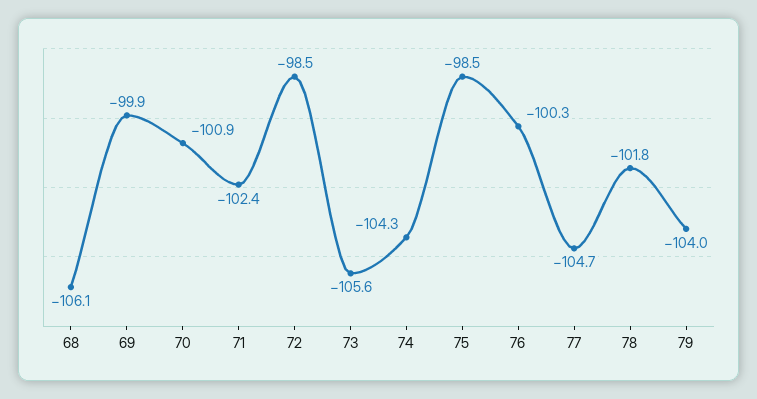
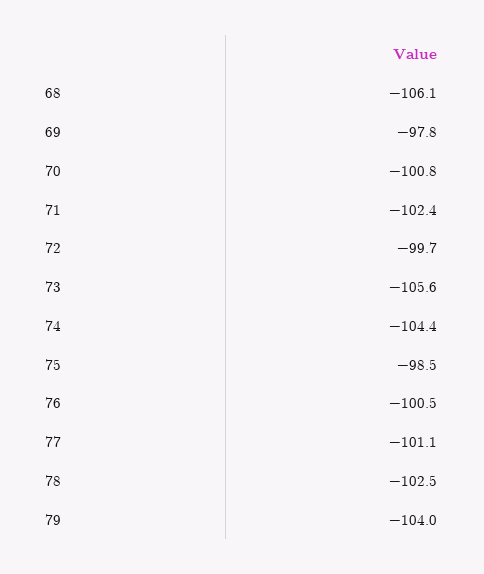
  {
    "68": -106.1,
-   "69": -99.9,
+   "69": -97.8,
-   "70": -100.9,
+   "70": -100.8,
    "71": -102.4,
-   "72": -98.5,
+   "72": -99.7,
    "73": -105.6,
-   "74": -104.3,
+   "74": -104.4,
    "75": -98.5,
-   "76": -100.3,
+   "76": -100.5,
-   "77": -104.7,
+   "77": -101.1,
-   "78": -101.8,
+   "78": -102.5,
    "79": -104
  }

